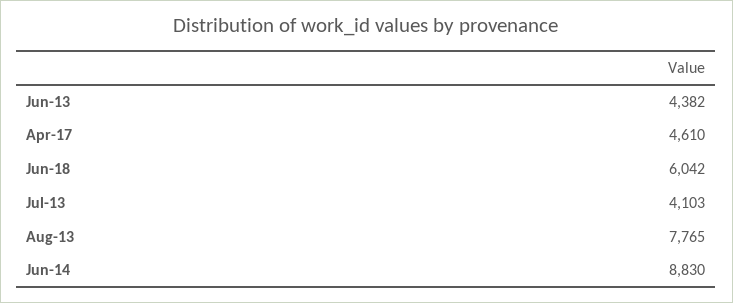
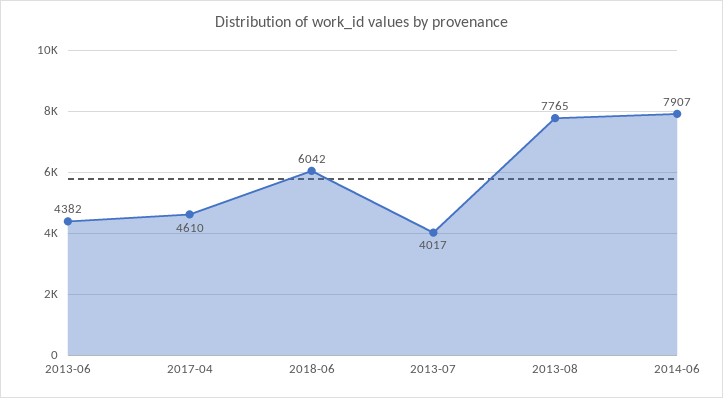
  {
    "Jun-13": 4382,
    "Apr-17": 4610,
    "Jun-18": 6042,
-   "Jul-13": 4103,
+   "Jul-13": 4017,
    "Aug-13": 7765,
-   "Jun-14": 8830
+   "Jun-14": 7907
  }

